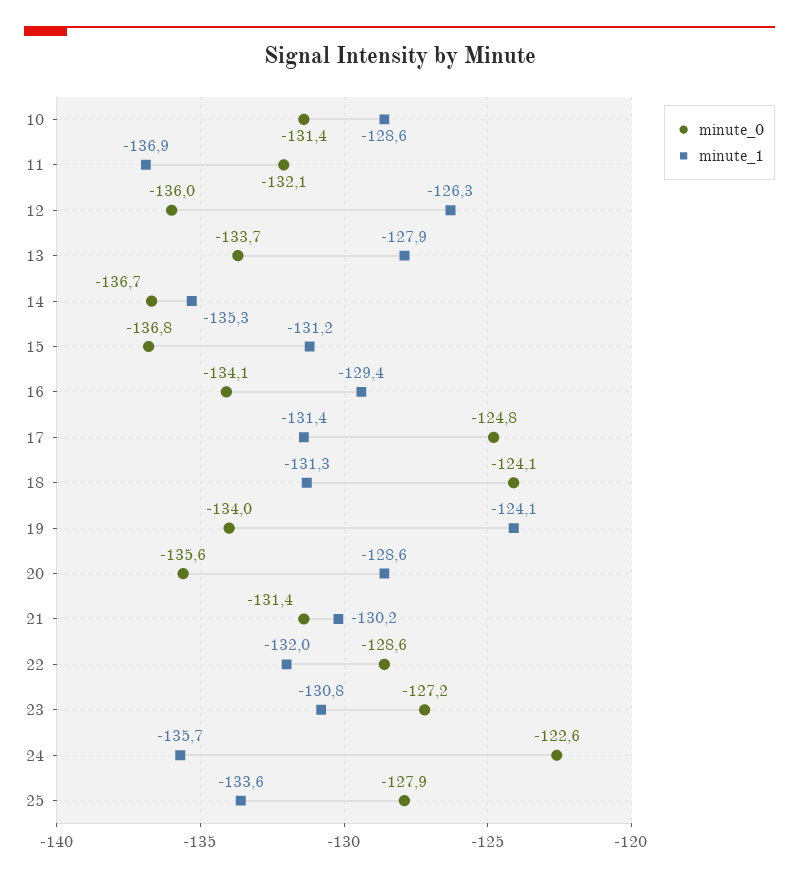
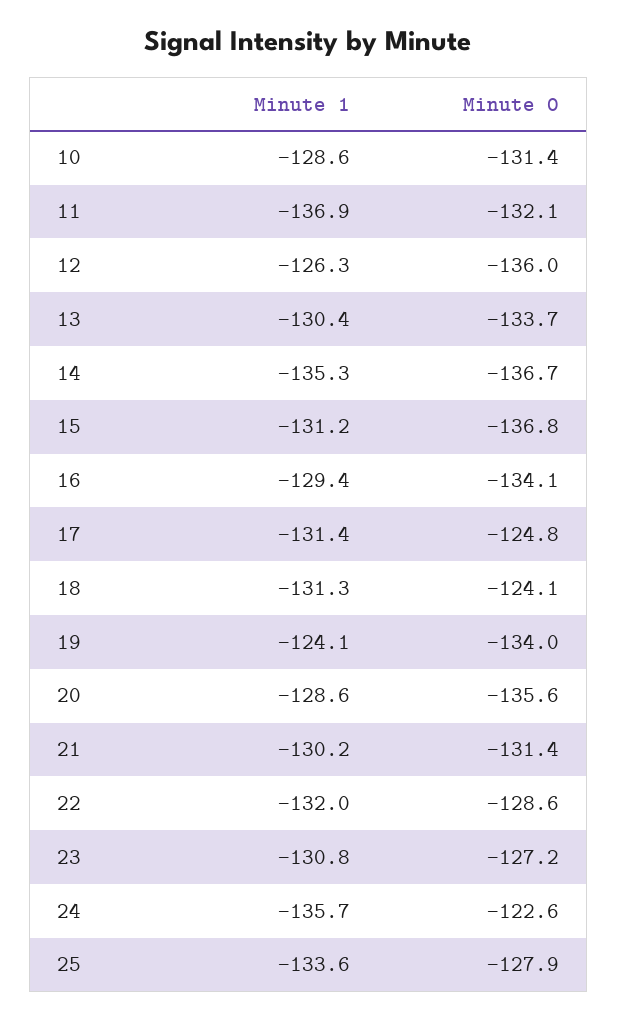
  {
    "minute_0": {
      "10": -131.4,
      "11": -132.1,
      "12": -136,
      "13": -133.7,
      "14": -136.7,
      "15": -136.8,
      "16": -134.1,
      "17": -124.8,
      "18": -124.1,
      "19": -134,
      "20": -135.6,
      "21": -131.4,
      "22": -128.6,
      "23": -127.2,
      "24": -122.6,
      "25": -127.9
    },
    "minute_1": {
      "10": -128.6,
      "11": -136.9,
      "12": -126.3,
-     "13": -127.9,
+     "13": -130.4,
      "14": -135.3,
      "15": -131.2,
      "16": -129.4,
      "17": -131.4,
      "18": -131.3,
      "19": -124.1,
      "20": -128.6,
      "21": -130.2,
      "22": -132,
      "23": -130.8,
      "24": -135.7,
      "25": -133.6
    }
  }

